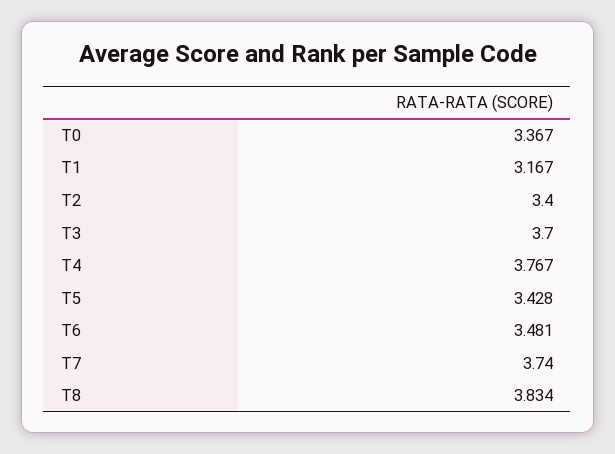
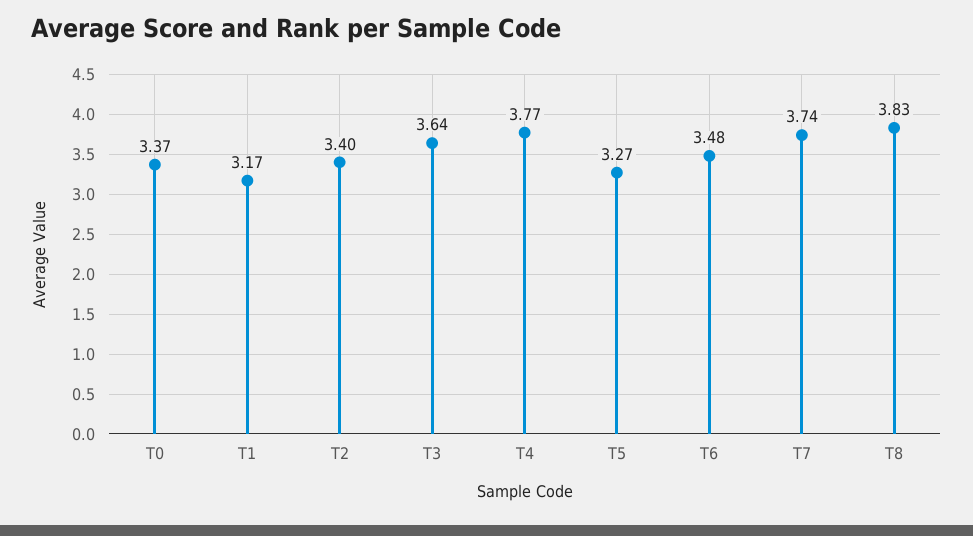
  {
    "T0": 3.367,
    "T1": 3.167,
    "T2": 3.4,
-   "T3": 3.7,
+   "T3": 3.64,
    "T4": 3.767,
-   "T5": 3.428,
+   "T5": 3.27,
    "T6": 3.481,
    "T7": 3.74,
    "T8": 3.834
  }

